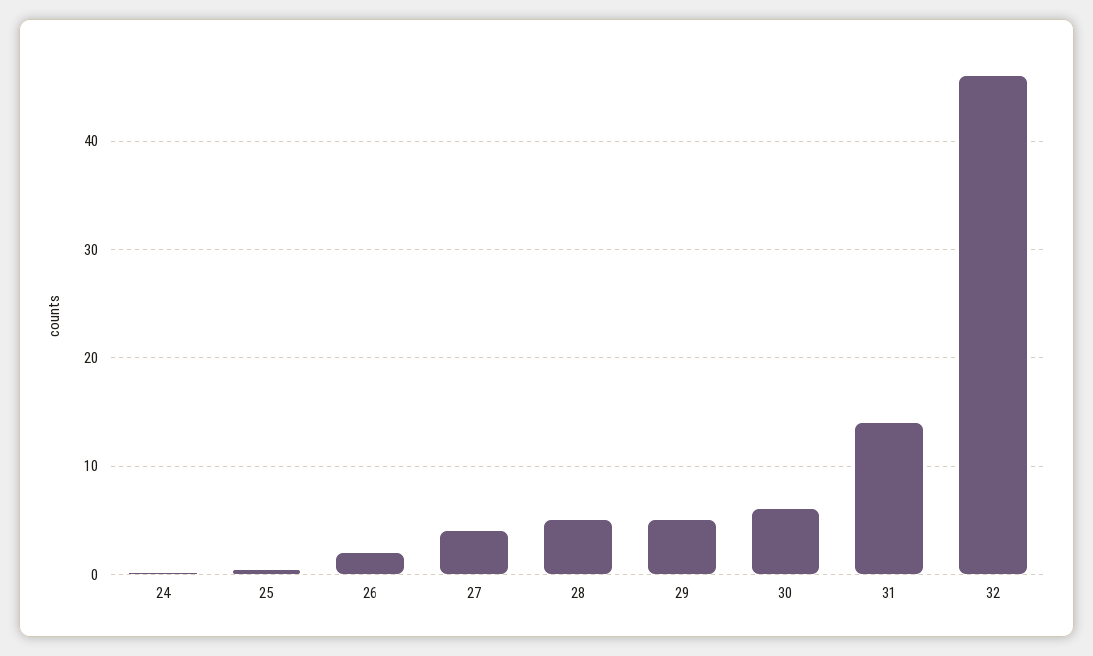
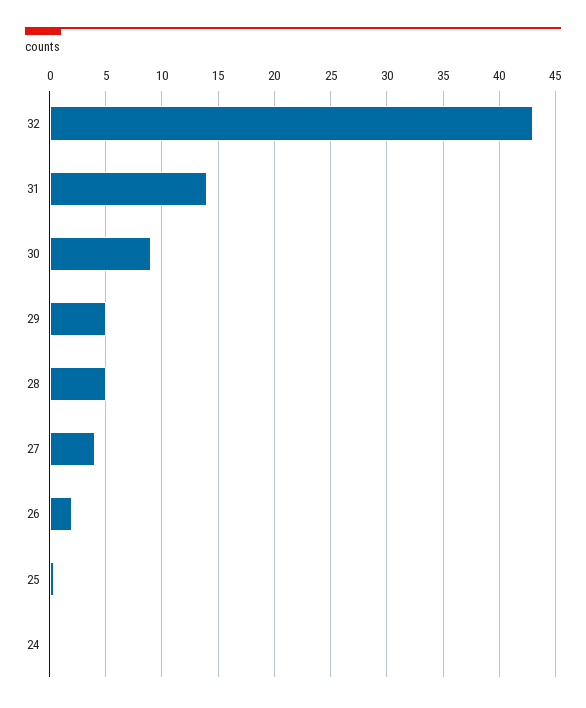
  {
    "24": 0,
    "25": 0,
    "26": 2,
    "27": 4,
    "28": 5,
    "29": 5,
-   "30": 6,
+   "30": 9,
    "31": 14,
-   "32": 46
+   "32": 43
  }

